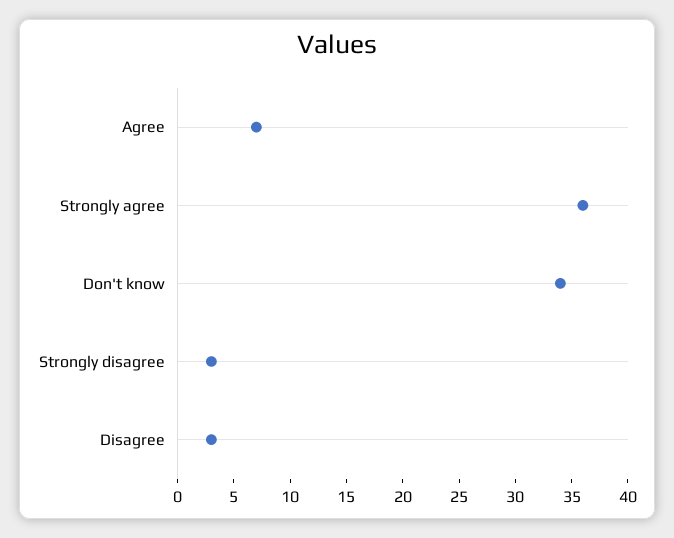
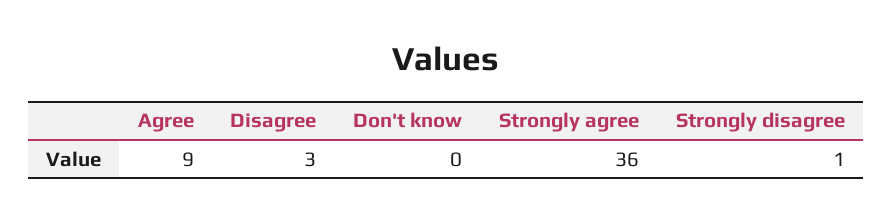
  {
-   "Agree": 7,
+   "Agree": 9,
    "Strongly agree": 36,
-   "Don't know": 34,
+   "Don't know": 0,
-   "Strongly disagree": 3,
+   "Strongly disagree": 1,
    "Disagree": 3
  }

